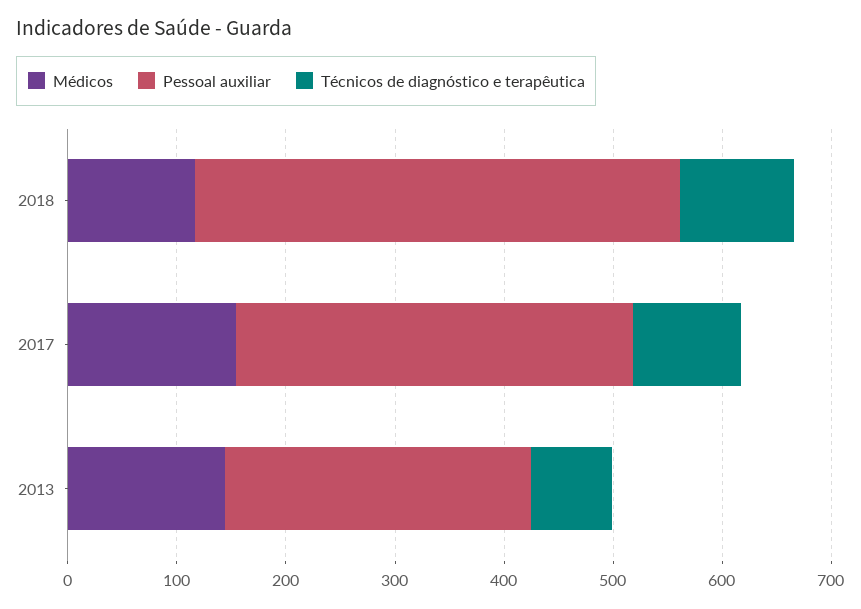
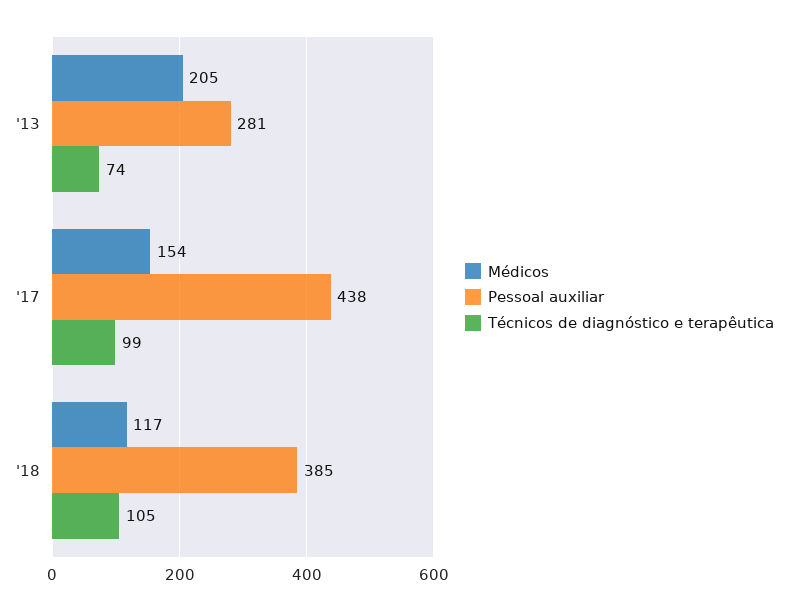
  {
    "Médicos": {
      "2018": 117,
      "2017": 154,
-     "2013": 140
+     "2013": 205
    },
    "Pessoal auxiliar": {
-     "2018": 440,
+     "2018": 385,
-     "2017": 360,
+     "2017": 438,
      "2013": 281
    },
    "Técnicos de diagnóstico e terapêutica": {
      "2018": 105,
      "2017": 99,
      "2013": 74
    }
  }

